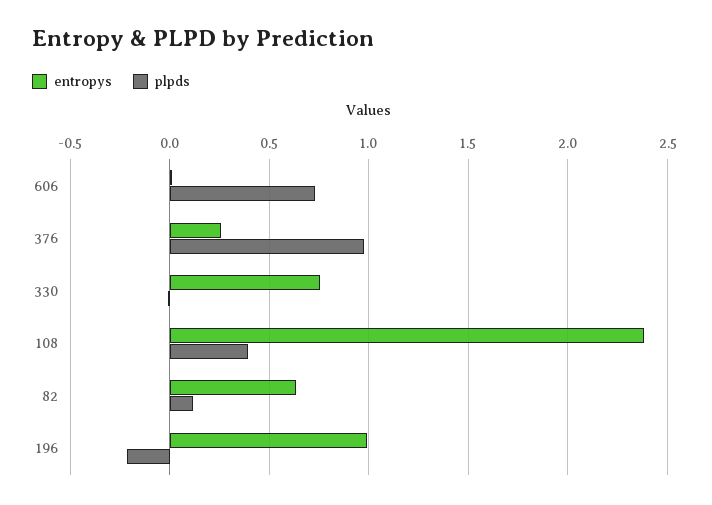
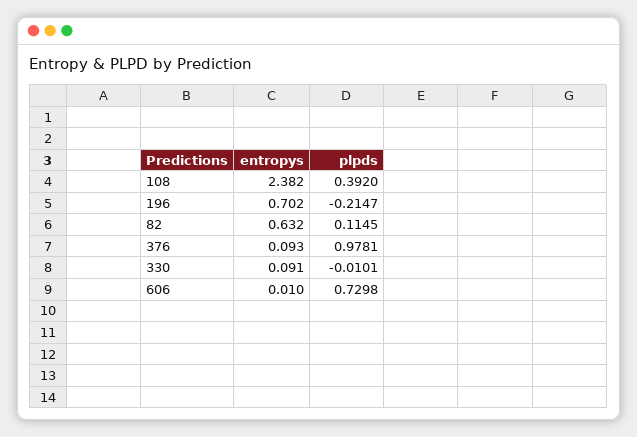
  {
    "entropys": {
      "606": 0.01,
-     "376": 0.25,
+     "376": 0.093,
-     "330": 0.75,
+     "330": 0.091,
      "108": 2.382,
      "82": 0.632,
-     "196": 1
+     "196": 0.702
    },
    "plpds": {
      "606": 0.7298,
      "376": 0.9781,
      "330": -0.0101,
      "108": 0.392,
      "82": 0.1145,
      "196": -0.2147
    }
  }

